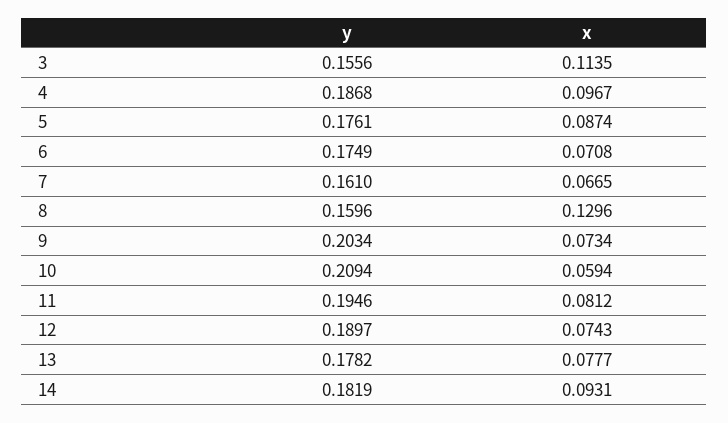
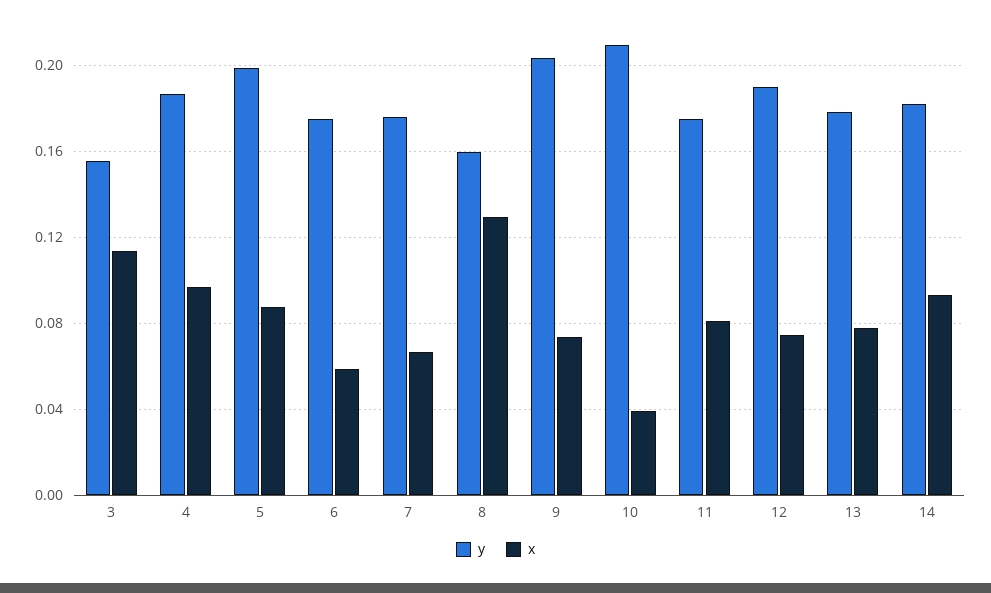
  {
    "y": {
      "3": 0.1556,
      "4": 0.1868,
-     "5": 0.1761,
+     "5": 0.2,
      "6": 0.1749,
-     "7": 0.161,
+     "7": 0.175,
      "8": 0.1596,
      "9": 0.2034,
      "10": 0.2094,
-     "11": 0.1946,
+     "11": 0.175,
      "12": 0.1897,
      "13": 0.1782,
      "14": 0.1819
    },
    "x": {
      "3": 0.1135,
      "4": 0.0967,
      "5": 0.0874,
-     "6": 0.0708,
+     "6": 0.06,
      "7": 0.0665,
      "8": 0.1296,
      "9": 0.0734,
-     "10": 0.0594,
+     "10": 0.04,
      "11": 0.0812,
      "12": 0.0743,
      "13": 0.0777,
      "14": 0.0931
    }
  }

